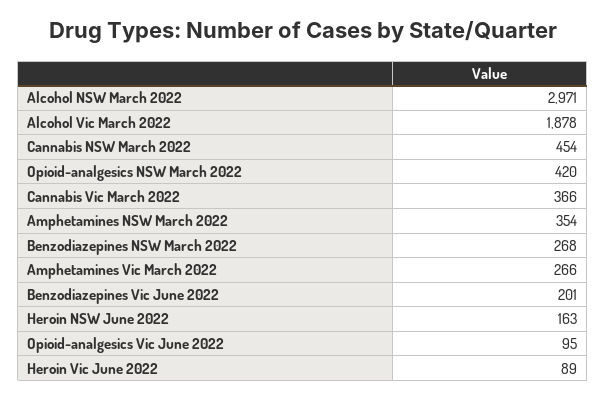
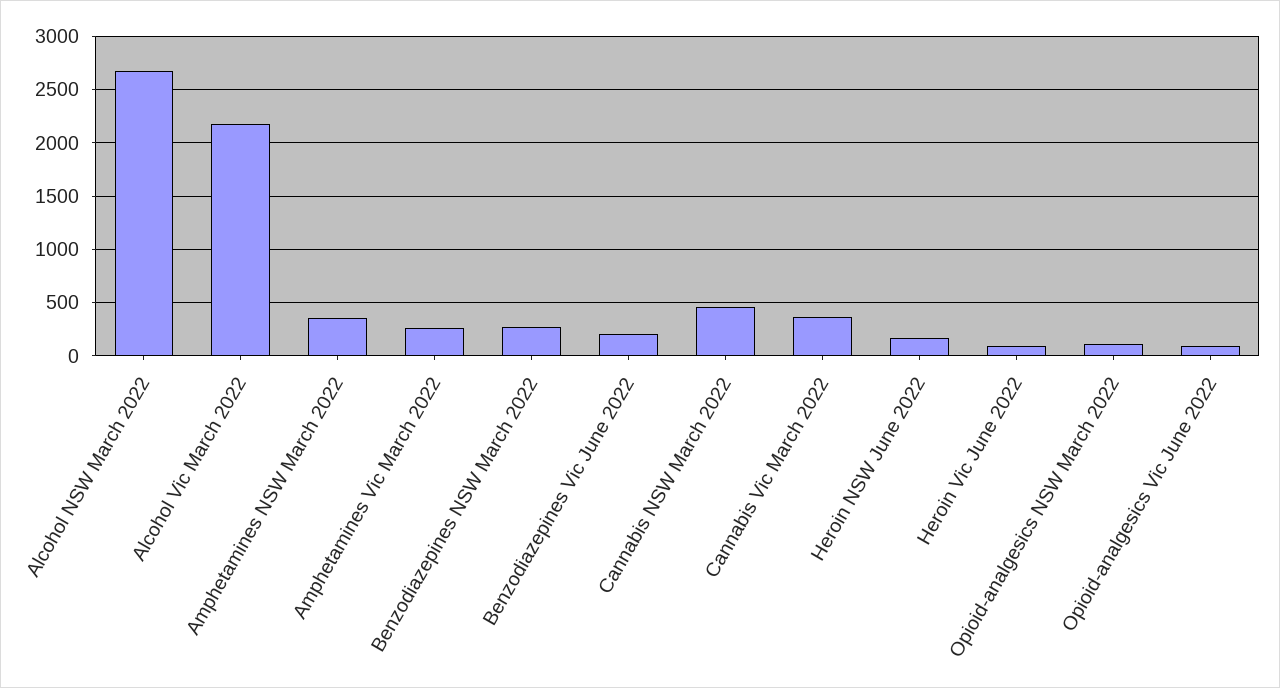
  {
-   "Alcohol NSW March 2022": 2971,
+   "Alcohol NSW March 2022": 2700,
-   "Alcohol Vic March 2022": 1878,
+   "Alcohol Vic March 2022": 2200,
    "Cannabis NSW March 2022": 454,
-   "Opioid-analgesics NSW March 2022": 420,
+   "Opioid-analgesics NSW March 2022": 100,
    "Cannabis Vic March 2022": 366,
    "Amphetamines NSW March 2022": 354,
    "Benzodiazepines NSW March 2022": 268,
    "Amphetamines Vic March 2022": 266,
    "Benzodiazepines Vic June 2022": 201,
    "Heroin NSW June 2022": 163,
    "Opioid-analgesics Vic June 2022": 95,
    "Heroin Vic June 2022": 89
  }

